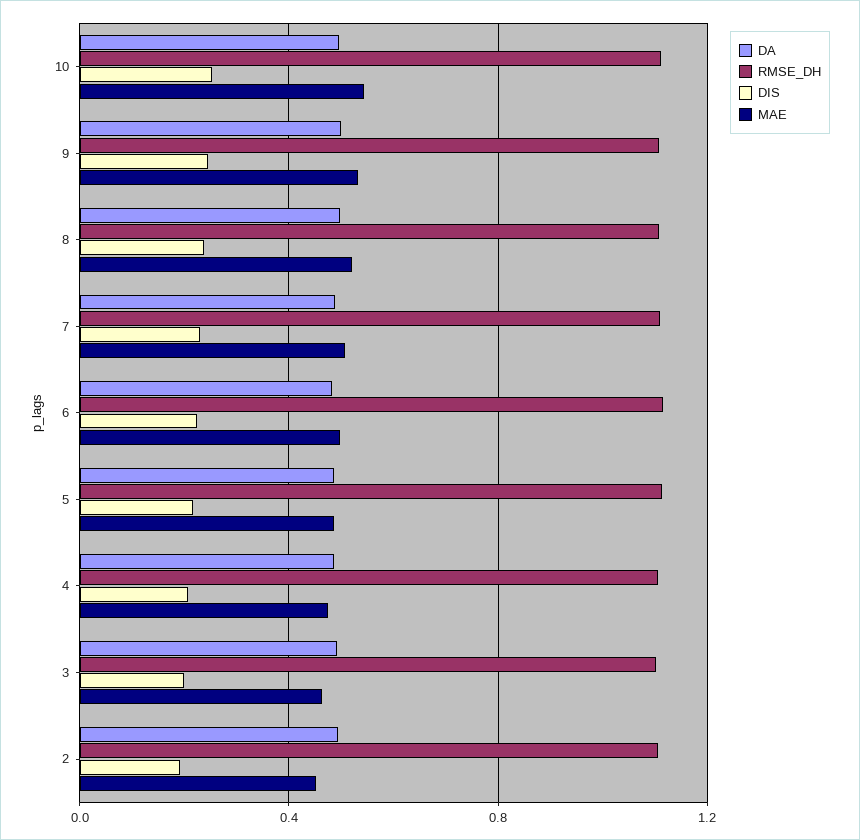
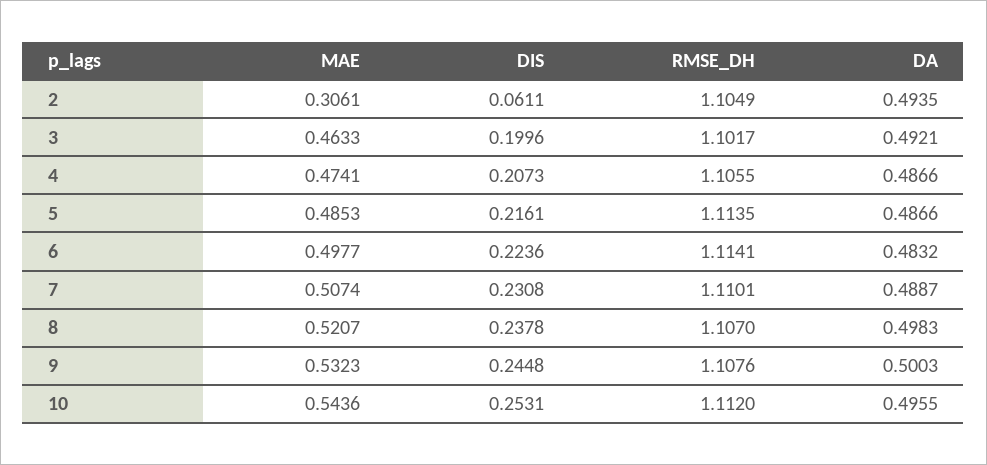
  {
    "DA": {
      "10": 0.4955,
      "9": 0.5003,
      "8": 0.4983,
      "7": 0.4887,
      "6": 0.4832,
      "5": 0.4866,
      "4": 0.4866,
      "3": 0.4921,
      "2": 0.4935
    },
    "RMSE_DH": {
      "10": 1.112,
      "9": 1.1076,
      "8": 1.107,
      "7": 1.1101,
      "6": 1.1141,
      "5": 1.1135,
      "4": 1.1055,
      "3": 1.1017,
      "2": 1.1049
    },
    "DIS": {
      "10": 0.2531,
      "9": 0.2448,
      "8": 0.2378,
      "7": 0.2308,
      "6": 0.2236,
      "5": 0.2161,
      "4": 0.2073,
      "3": 0.1996,
-     "2": 0.2
+     "2": 0.0611
    },
    "MAE": {
      "10": 0.5436,
      "9": 0.5323,
      "8": 0.5207,
      "7": 0.5074,
      "6": 0.4977,
      "5": 0.4853,
      "4": 0.4741,
      "3": 0.4633,
-     "2": 0.45
+     "2": 0.3061
    }
  }

